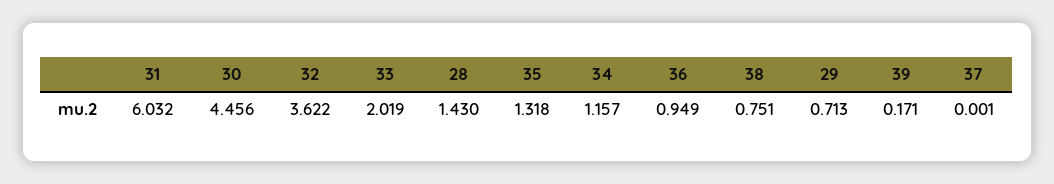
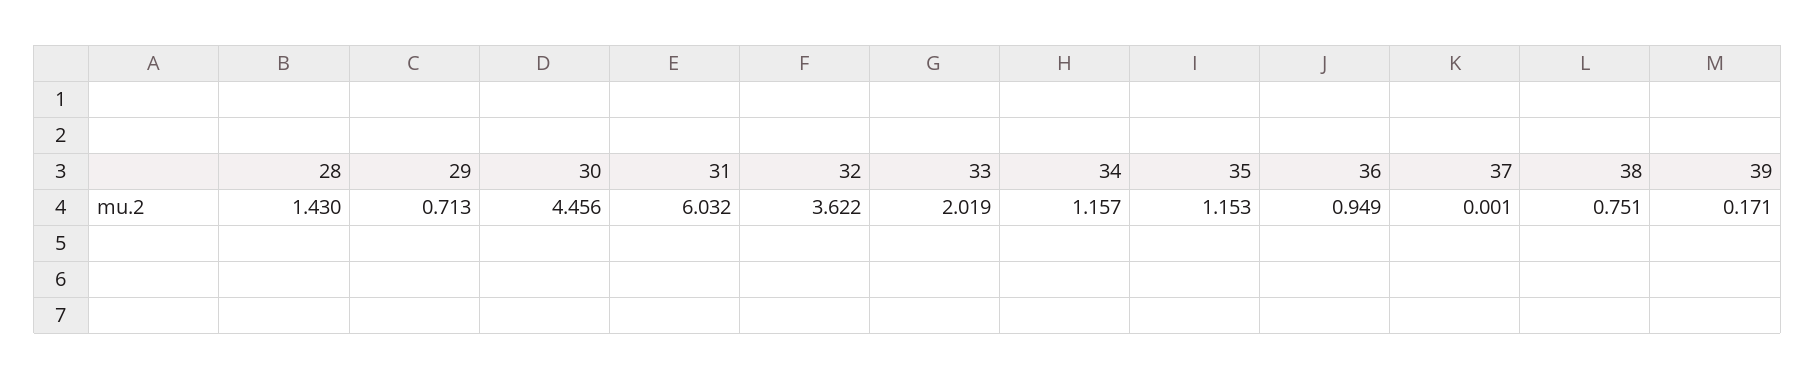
  {
    "31": 6.032,
    "30": 4.456,
    "32": 3.622,
    "33": 2.019,
    "28": 1.43,
-   "35": 1.318,
+   "35": 1.153,
    "34": 1.157,
    "36": 0.949,
    "38": 0.751,
    "29": 0.713,
    "39": 0.171,
    "37": 0.001
  }

